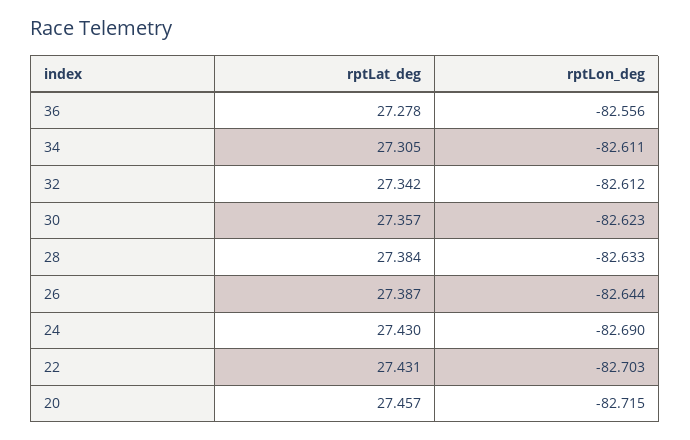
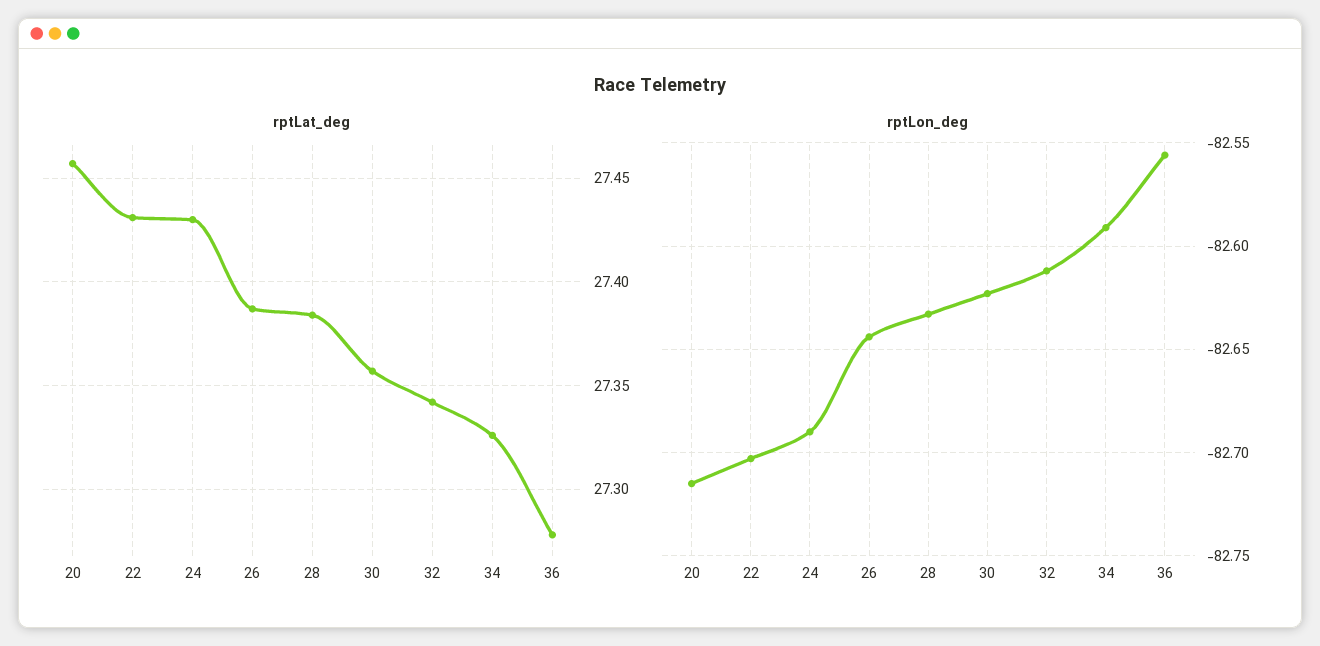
  {
    "rptLat_deg": {
      "36": 27.278,
-     "34": 27.305,
+     "34": 27.325,
      "32": 27.342,
      "30": 27.357,
      "28": 27.384,
      "26": 27.387,
      "24": 27.43,
      "22": 27.431,
      "20": 27.457
    },
    "rptLon_deg": {
      "36": -82.556,
-     "34": -82.611,
+     "34": -82.59,
      "32": -82.612,
      "30": -82.623,
      "28": -82.633,
      "26": -82.644,
      "24": -82.69,
      "22": -82.703,
      "20": -82.715
    }
  }

